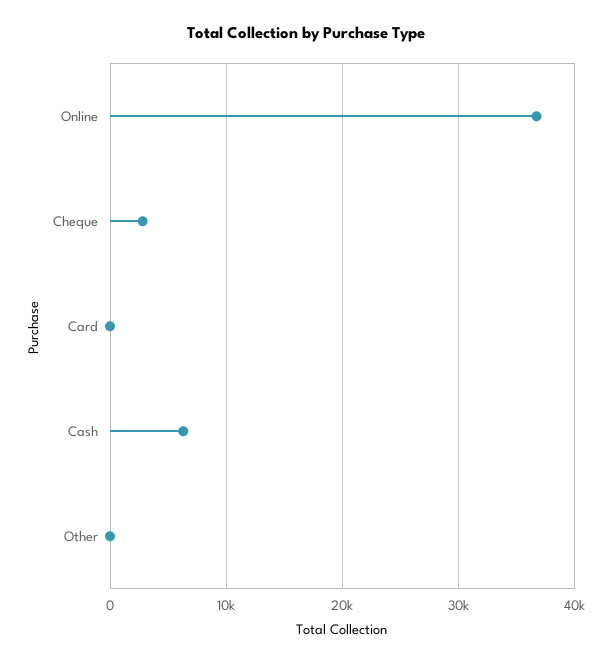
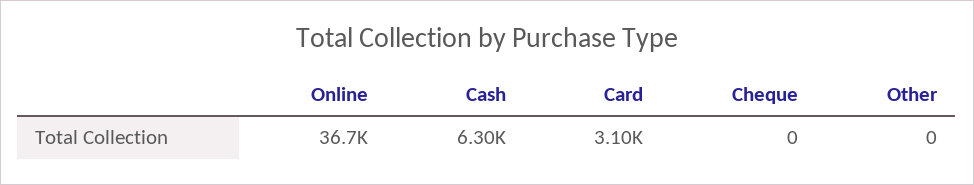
  {
    "Online": 36700,
-   "Cheque": 3000,
+   "Cheque": 0,
-   "Card": 0,
+   "Card": 3100,
    "Cash": 6300,
    "Other": 0
  }

